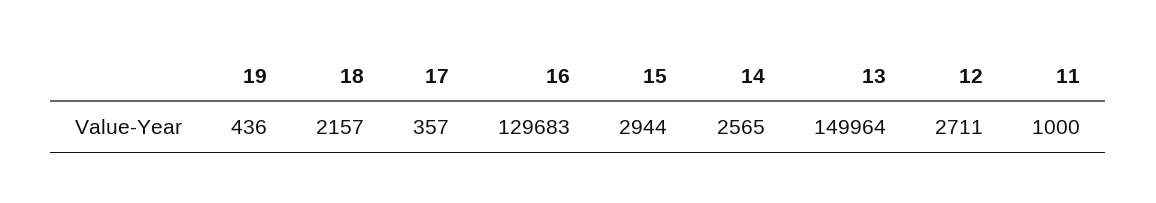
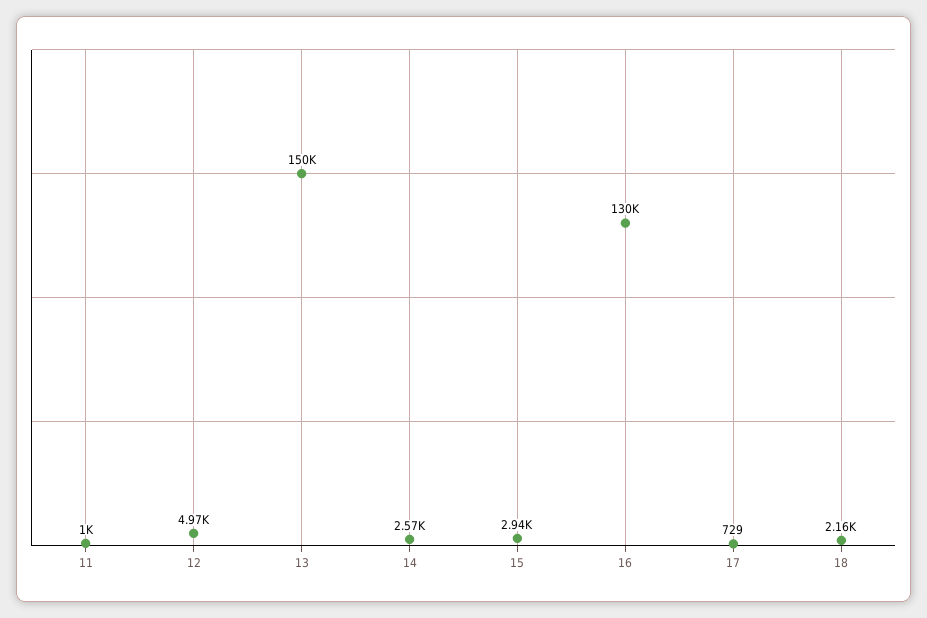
  {
-   "19": 436,
    "18": 2157,
-   "17": 357,
+   "17": 729,
    "16": 129683,
    "15": 2944,
    "14": 2565,
    "13": 149964,
-   "12": 2711,
+   "12": 4970,
    "11": 1000
  }

